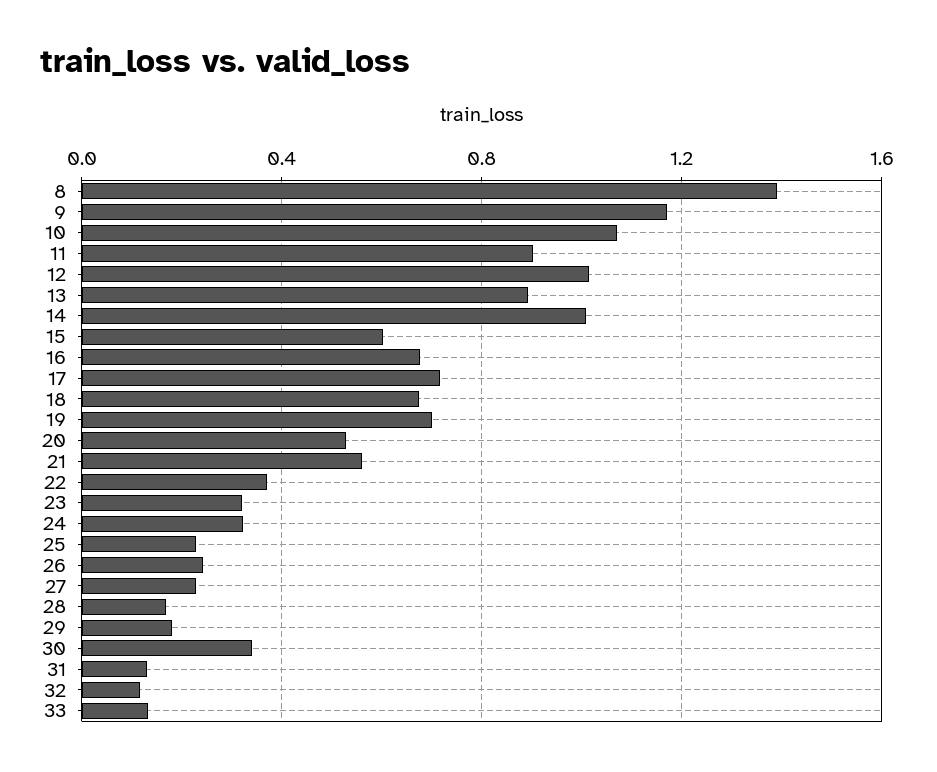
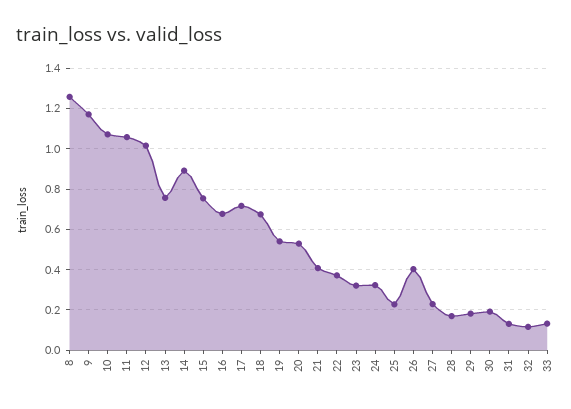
  {
-   "8": 1.4,
+   "8": 1.25,
    "9": 1.15,
    "10": 1.05,
-   "11": 0.9,
+   "11": 1.05,
    "12": 1,
-   "13": 0.9,
+   "13": 0.75,
-   "14": 1,
+   "14": 0.9,
-   "15": 0.6,
+   "15": 0.75,
    "16": 0.7,
    "17": 0.7,
    "18": 0.65,
-   "19": 0.7,
+   "19": 0.55,
    "20": 0.55,
-   "21": 0.55,
+   "21": 0.4,
    "22": 0.35,
    "23": 0.3,
    "24": 0.3,
    "25": 0.25,
-   "26": 0.25,
+   "26": 0.4,
    "27": 0.25,
    "28": 0.15,
    "29": 0.2,
-   "30": 0.35,
+   "30": 0.2,
    "31": 0.15,
    "32": 0.1,
    "33": 0.15
  }

